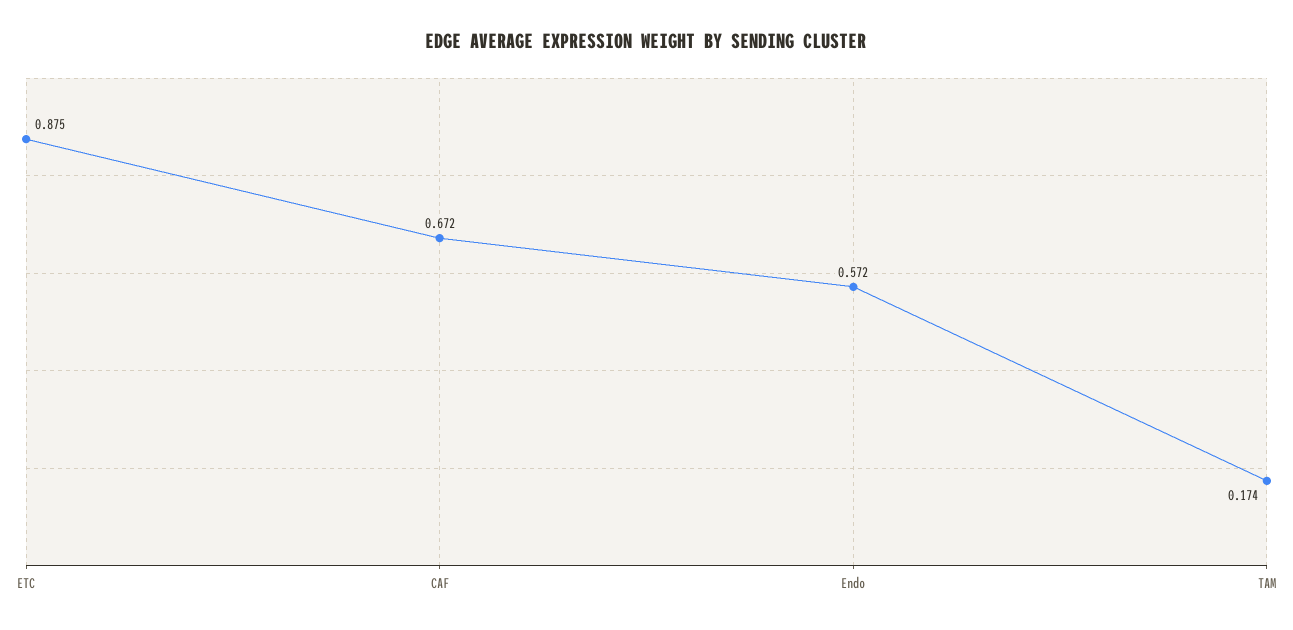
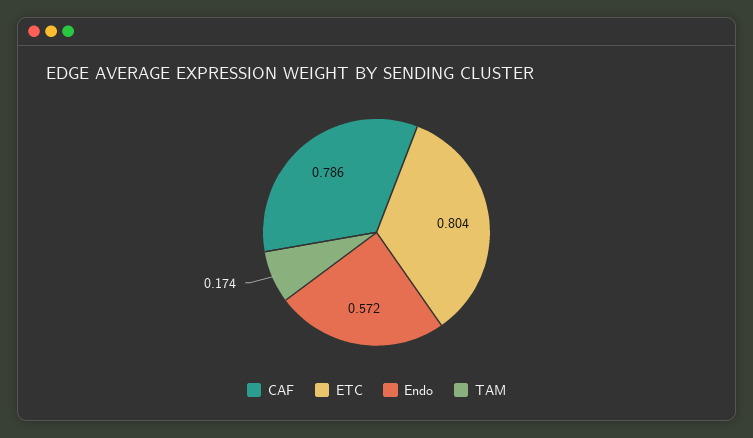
  {
-   "ETC": 0.875,
+   "ETC": 0.804,
-   "CAF": 0.672,
+   "CAF": 0.786,
    "Endo": 0.572,
    "TAM": 0.174
  }

